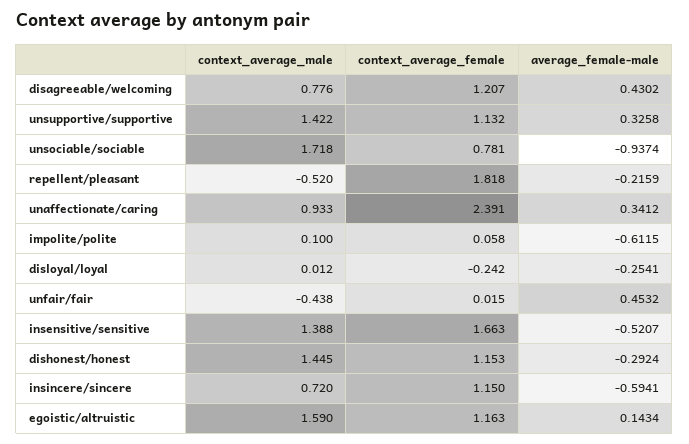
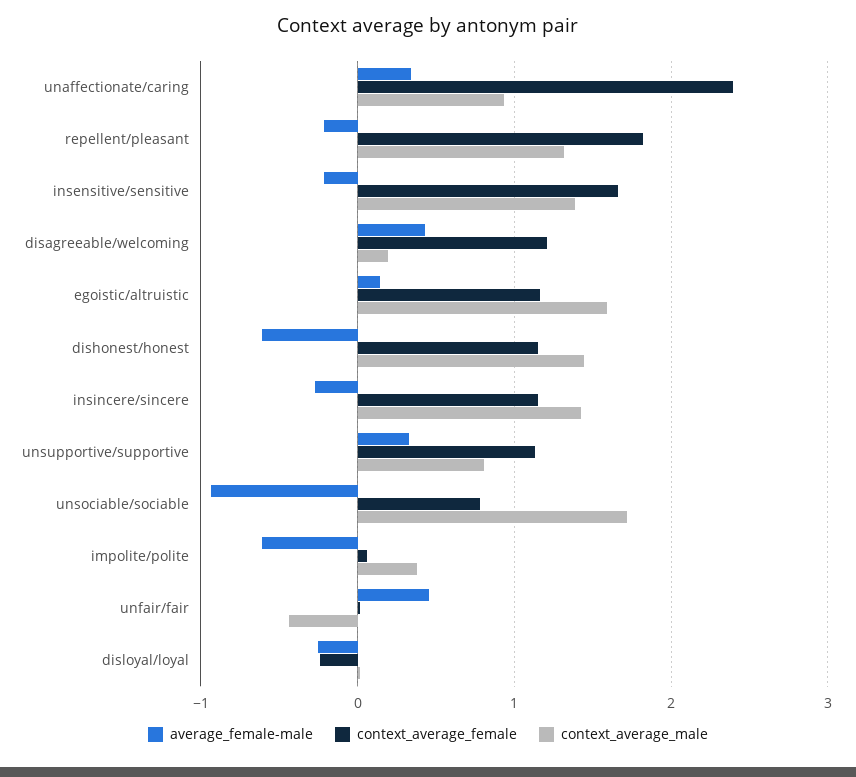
  {
    "context_average_male": {
-     "disagreeable/welcoming": 0.776,
+     "disagreeable/welcoming": 0.2,
-     "unsupportive/supportive": 1.422,
+     "unsupportive/supportive": 0.8,
      "unsociable/sociable": 1.718,
-     "repellent/pleasant": -0.52,
+     "repellent/pleasant": 1.3,
      "unaffectionate/caring": 0.933,
-     "impolite/polite": 0.1,
+     "impolite/polite": 0.4,
      "disloyal/loyal": 0.012,
      "unfair/fair": -0.438,
      "insensitive/sensitive": 1.388,
      "dishonest/honest": 1.445,
-     "insincere/sincere": 0.72,
+     "insincere/sincere": 1.4,
      "egoistic/altruistic": 1.59
    },
    "context_average_female": {
      "disagreeable/welcoming": 1.207,
      "unsupportive/supportive": 1.132,
      "unsociable/sociable": 0.781,
      "repellent/pleasant": 1.818,
      "unaffectionate/caring": 2.391,
      "impolite/polite": 0.058,
      "disloyal/loyal": -0.242,
      "unfair/fair": 0.015,
      "insensitive/sensitive": 1.663,
      "dishonest/honest": 1.153,
      "insincere/sincere": 1.15,
      "egoistic/altruistic": 1.163
    },
    "average_female-male": {
      "disagreeable/welcoming": 0.4302,
      "unsupportive/supportive": 0.3258,
      "unsociable/sociable": -0.9374,
      "repellent/pleasant": -0.2159,
      "unaffectionate/caring": 0.3412,
      "impolite/polite": -0.6115,
      "disloyal/loyal": -0.2541,
      "unfair/fair": 0.4532,
-     "insensitive/sensitive": -0.5207,
+     "insensitive/sensitive": -0.2,
-     "dishonest/honest": -0.2924,
+     "dishonest/honest": -0.6,
-     "insincere/sincere": -0.5941,
+     "insincere/sincere": -0.3,
      "egoistic/altruistic": 0.1434
    }
  }

